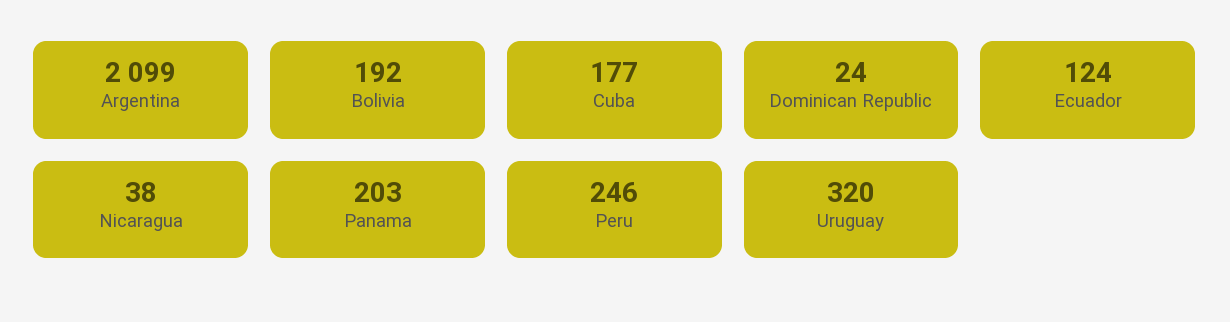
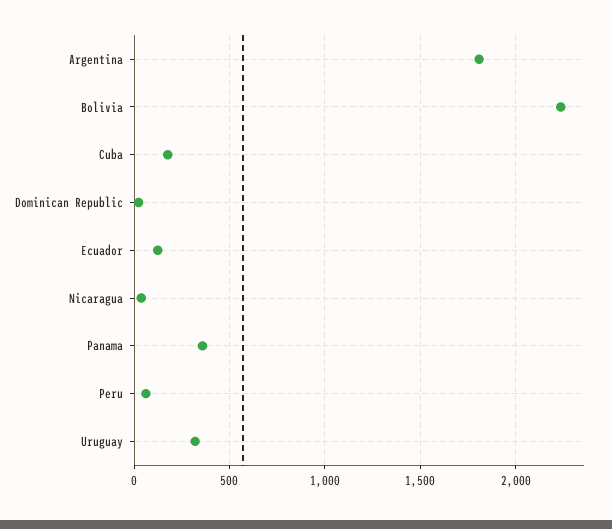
  {
-   "Argentina": 2099,
+   "Argentina": 1800,
-   "Bolivia": 192,
+   "Bolivia": 2250,
    "Cuba": 177,
    "Dominican Republic": 24,
    "Ecuador": 124,
    "Nicaragua": 38,
-   "Panama": 203,
+   "Panama": 350,
-   "Peru": 246,
+   "Peru": 50,
    "Uruguay": 320
  }

